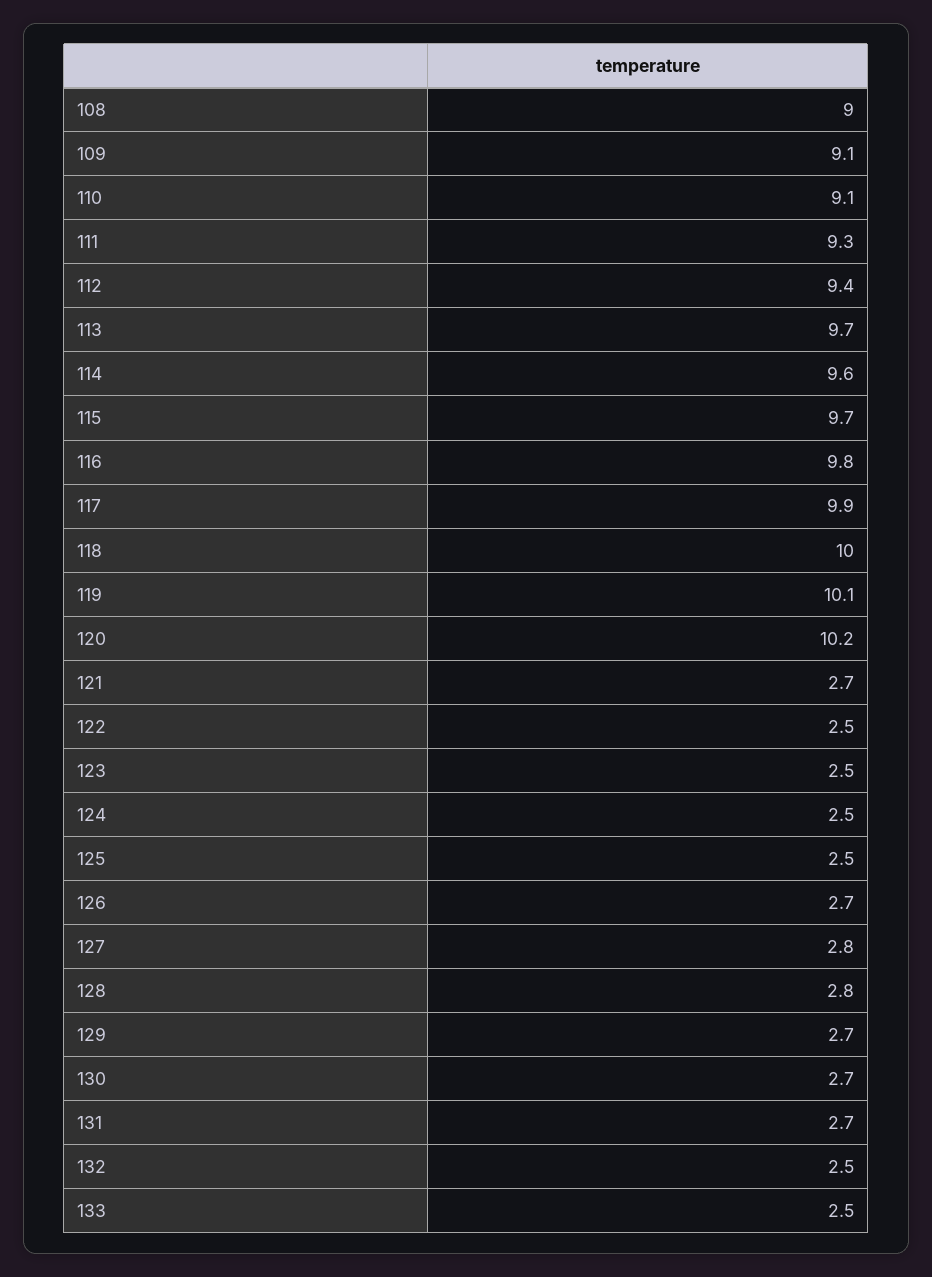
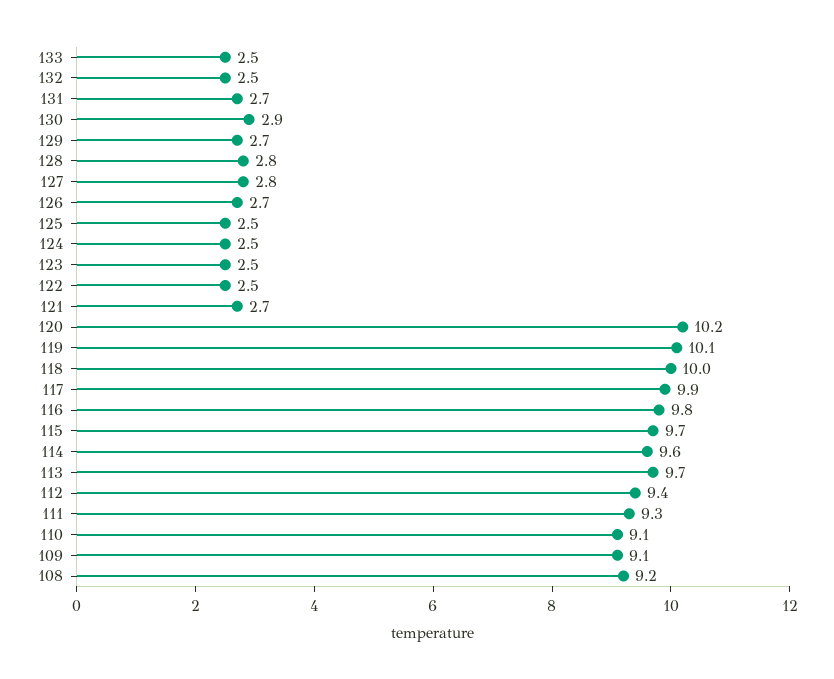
  {
-   "108": 9,
+   "108": 9.2,
    "109": 9.1,
    "110": 9.1,
    "111": 9.3,
    "112": 9.4,
    "113": 9.7,
    "114": 9.6,
    "115": 9.7,
    "116": 9.8,
    "117": 9.9,
    "118": 10,
    "119": 10.1,
    "120": 10.2,
    "121": 2.7,
    "122": 2.5,
    "123": 2.5,
    "124": 2.5,
    "125": 2.5,
    "126": 2.7,
    "127": 2.8,
    "128": 2.8,
    "129": 2.7,
-   "130": 2.7,
+   "130": 2.9,
    "131": 2.7,
    "132": 2.5,
    "133": 2.5
  }

